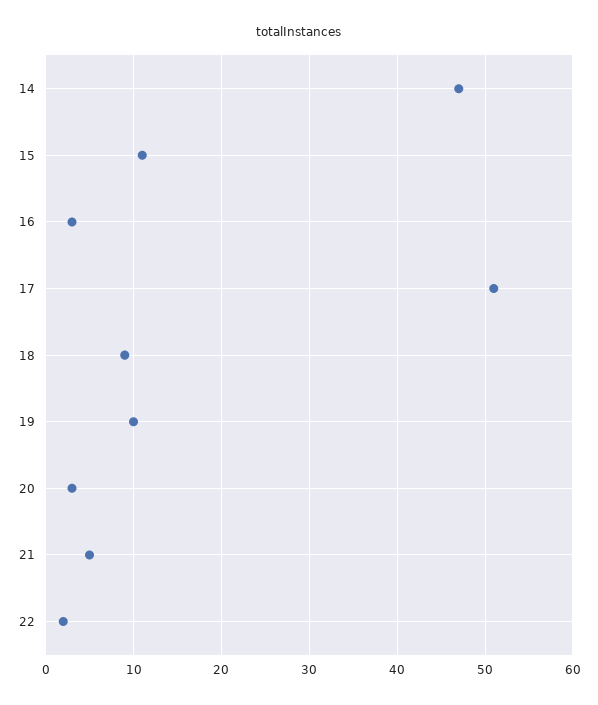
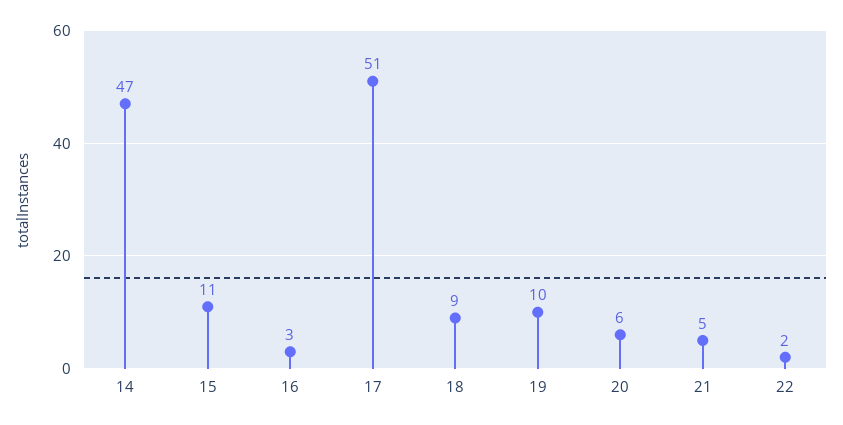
  {
    "14": 47,
    "15": 11,
    "16": 3,
    "17": 51,
    "18": 9,
    "19": 10,
-   "20": 3,
+   "20": 6,
    "21": 5,
    "22": 2
  }

